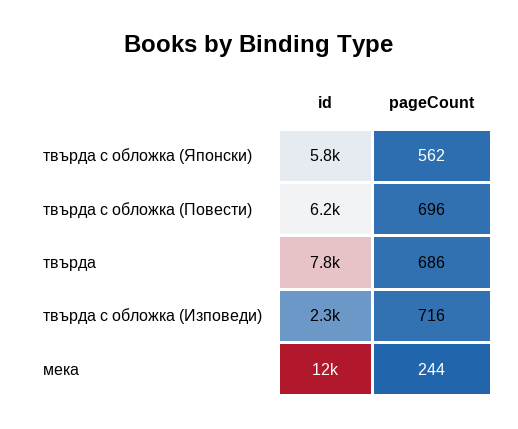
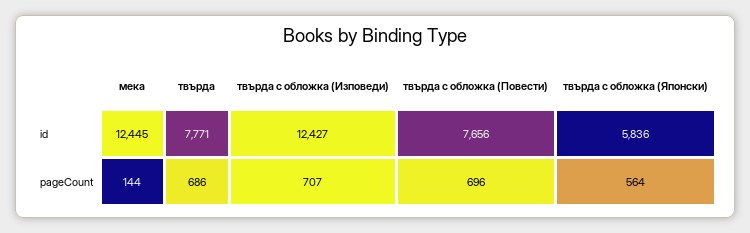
  {
    "id": {
      "твърда с обложка (Японски)": 5836,
-     "твърда с обложка (Повести)": 6200,
+     "твърда с обложка (Повести)": 7656,
      "твърда": 7771,
-     "твърда с обложка (Изповеди)": 2300,
+     "твърда с обложка (Изповеди)": 12427,
      "мека": 12445
    },
    "pageCount": {
-     "твърда с обложка (Японски)": 562,
+     "твърда с обложка (Японски)": 564,
      "твърда с обложка (Повести)": 696,
      "твърда": 686,
-     "твърда с обложка (Изповеди)": 716,
+     "твърда с обложка (Изповеди)": 707,
-     "мека": 244
+     "мека": 144
    }
  }

